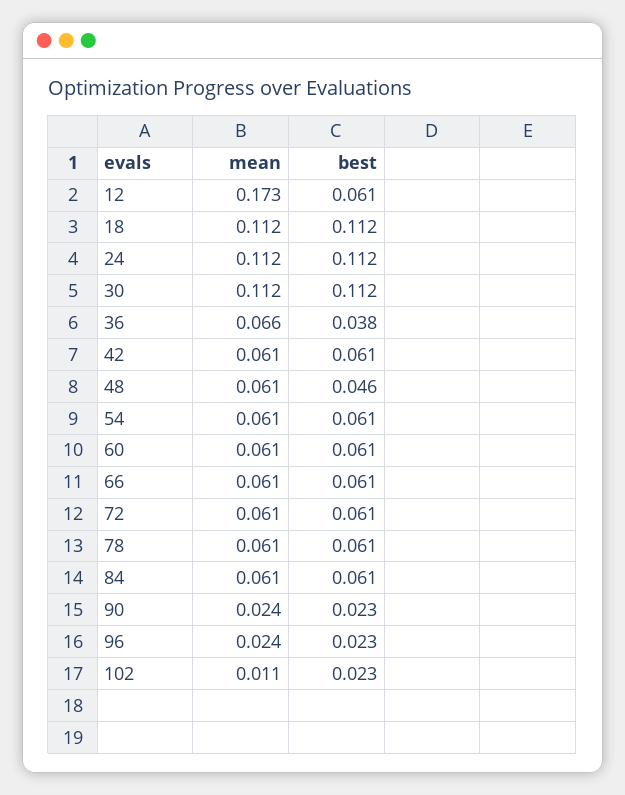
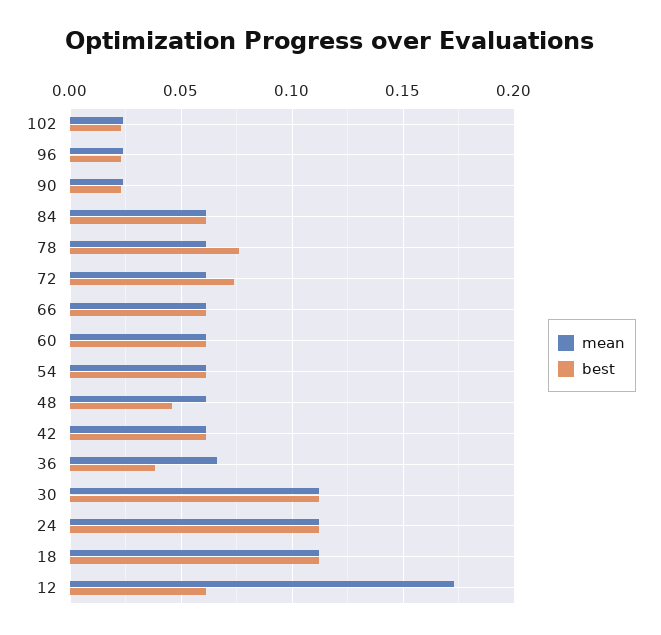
  {
    "mean": {
      "12": 0.173,
      "18": 0.112,
      "24": 0.112,
      "30": 0.112,
      "36": 0.066,
      "42": 0.061,
      "48": 0.061,
      "54": 0.061,
      "60": 0.061,
      "66": 0.061,
      "72": 0.061,
      "78": 0.061,
      "84": 0.061,
      "90": 0.024,
      "96": 0.024,
-     "102": 0.011
+     "102": 0.025
    },
    "best": {
      "12": 0.061,
      "18": 0.112,
      "24": 0.112,
      "30": 0.112,
      "36": 0.038,
      "42": 0.061,
      "48": 0.046,
      "54": 0.061,
      "60": 0.061,
      "66": 0.061,
-     "72": 0.061,
+     "72": 0.075,
-     "78": 0.061,
+     "78": 0.075,
      "84": 0.061,
      "90": 0.023,
      "96": 0.023,
      "102": 0.023
    }
  }

